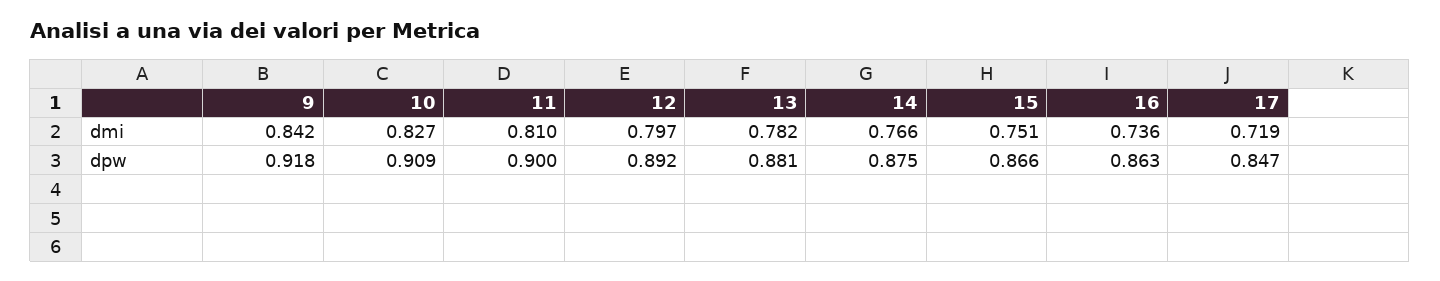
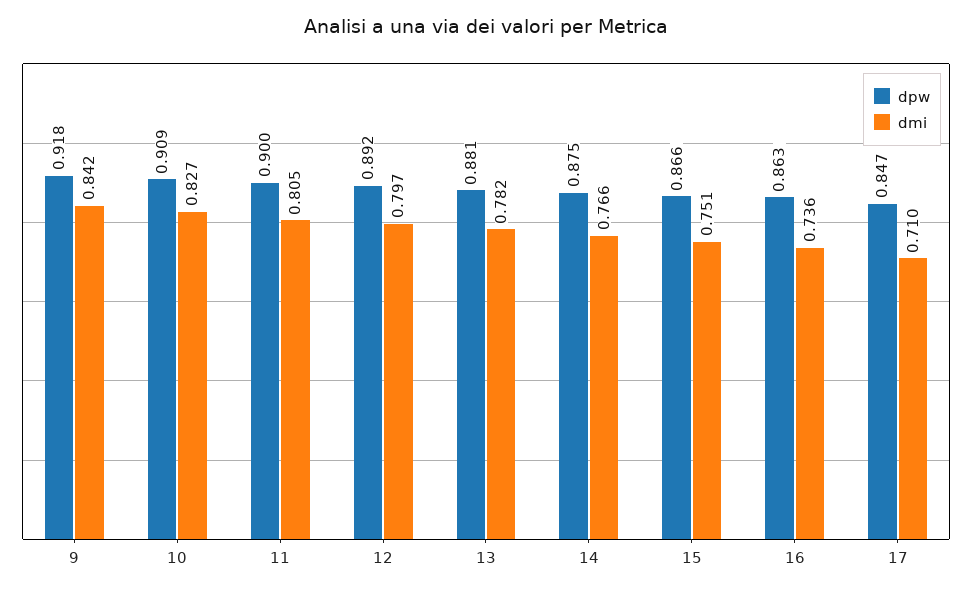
  {
    "dmi": {
      "9": 0.842,
      "10": 0.827,
-     "11": 0.81,
+     "11": 0.805,
      "12": 0.797,
      "13": 0.782,
      "14": 0.766,
      "15": 0.751,
      "16": 0.736,
-     "17": 0.719
+     "17": 0.71
    },
    "dpw": {
      "9": 0.918,
      "10": 0.909,
      "11": 0.9,
      "12": 0.892,
      "13": 0.881,
      "14": 0.875,
      "15": 0.866,
      "16": 0.863,
      "17": 0.847
    }
  }

